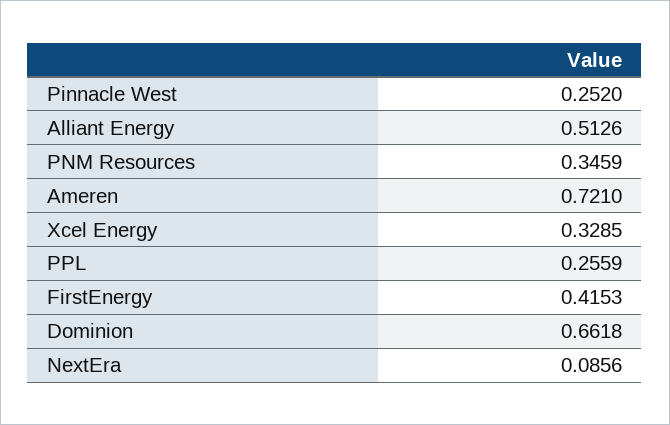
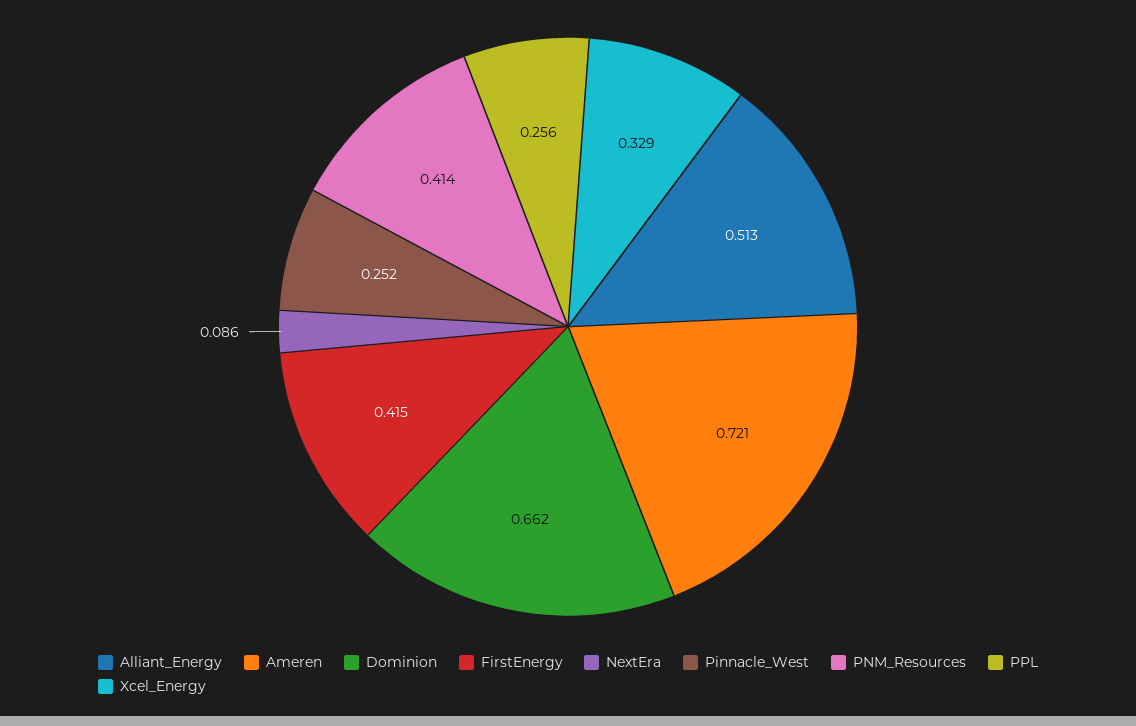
  {
    "Pinnacle West": 0.252,
    "Alliant Energy": 0.5126,
-   "PNM Resources": 0.3459,
+   "PNM Resources": 0.414,
    "Ameren": 0.721,
    "Xcel Energy": 0.3285,
    "PPL": 0.2559,
    "FirstEnergy": 0.4153,
    "Dominion": 0.6618,
    "NextEra": 0.0856
  }

